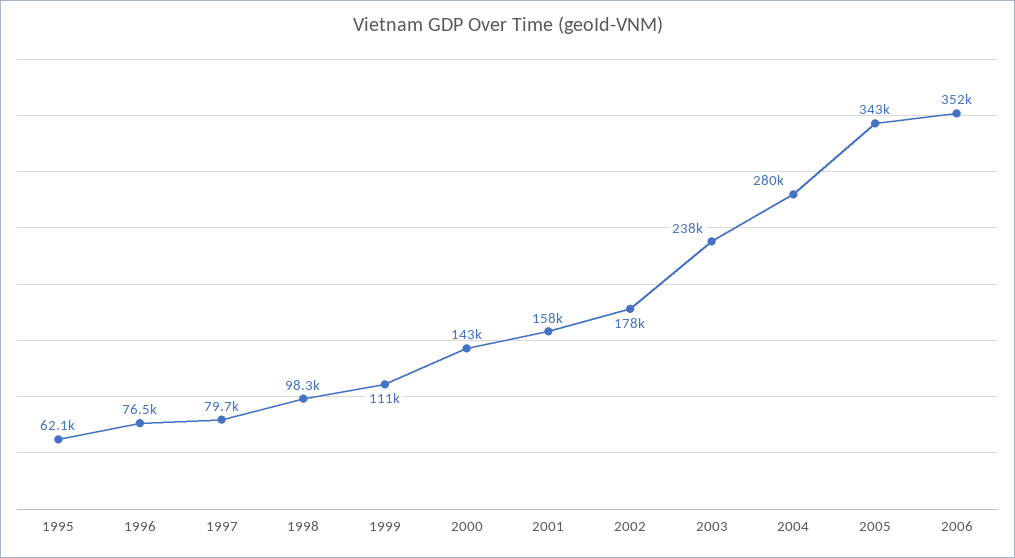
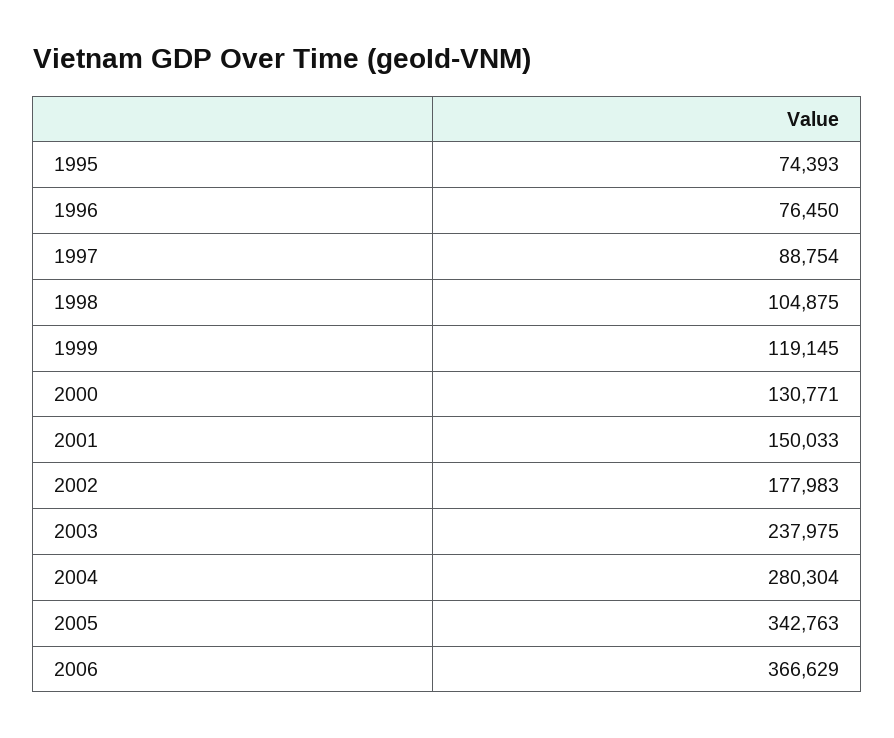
  {
-   "1995": 62100,
+   "1995": 74393,
    "1996": 76450,
-   "1997": 79700,
+   "1997": 88754,
-   "1998": 98300,
+   "1998": 104875,
-   "1999": 111000,
+   "1999": 119145,
-   "2000": 143000,
+   "2000": 130771,
-   "2001": 158000,
+   "2001": 150033,
    "2002": 177983,
    "2003": 237975,
    "2004": 280304,
    "2005": 342763,
-   "2006": 352000
+   "2006": 366629
  }

